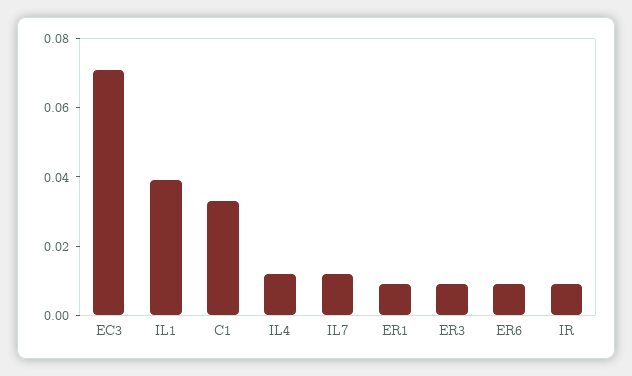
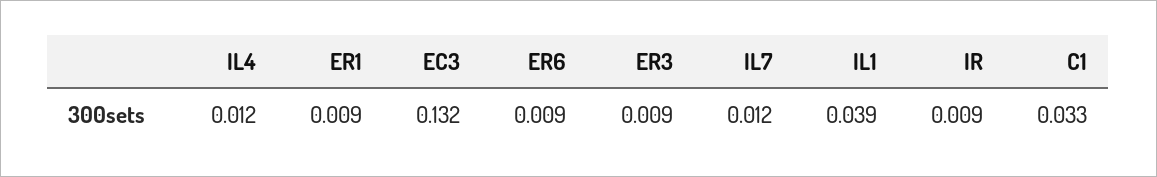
  {
-   "EC3": 0.07,
+   "EC3": 0.132,
    "IL1": 0.039,
    "C1": 0.033,
    "IL4": 0.012,
    "IL7": 0.012,
    "ER1": 0.009,
    "ER3": 0.009,
    "ER6": 0.009,
    "IR": 0.009
  }

